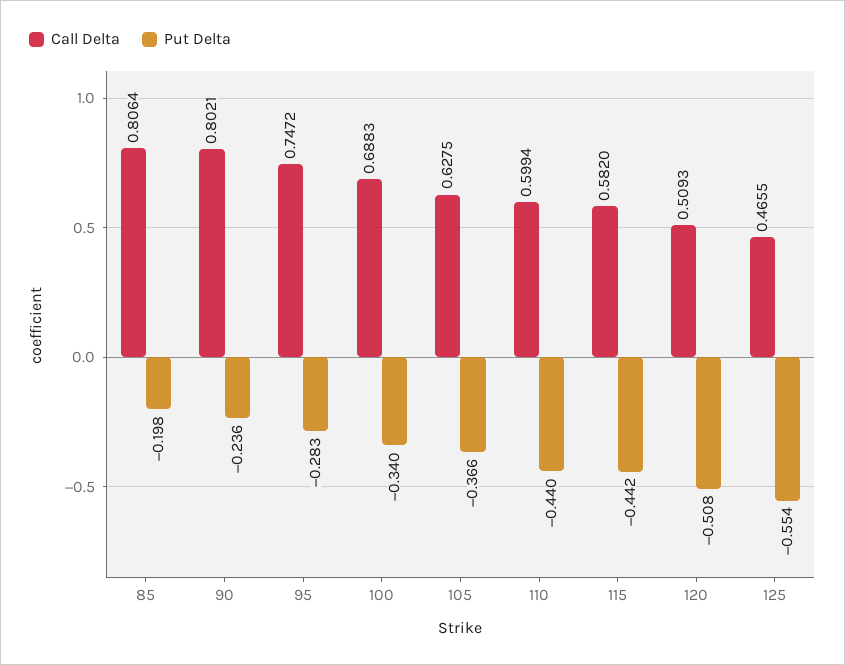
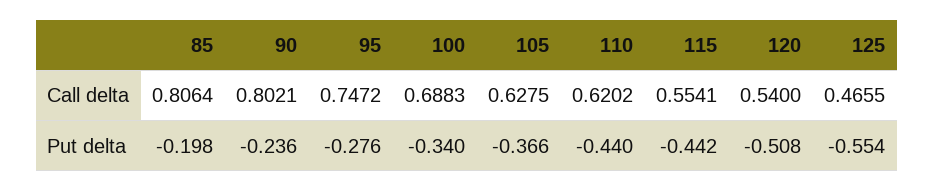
  {
    "Call Delta": {
      "85": 0.8064,
      "90": 0.8021,
      "95": 0.7472,
      "100": 0.6883,
      "105": 0.6275,
-     "110": 0.5994,
+     "110": 0.6202,
-     "115": 0.582,
+     "115": 0.5541,
-     "120": 0.5093,
+     "120": 0.54,
      "125": 0.4655
    },
    "Put Delta": {
      "85": -0.198,
      "90": -0.236,
-     "95": -0.283,
+     "95": -0.276,
      "100": -0.34,
      "105": -0.366,
      "110": -0.44,
      "115": -0.442,
      "120": -0.508,
      "125": -0.554
    }
  }

